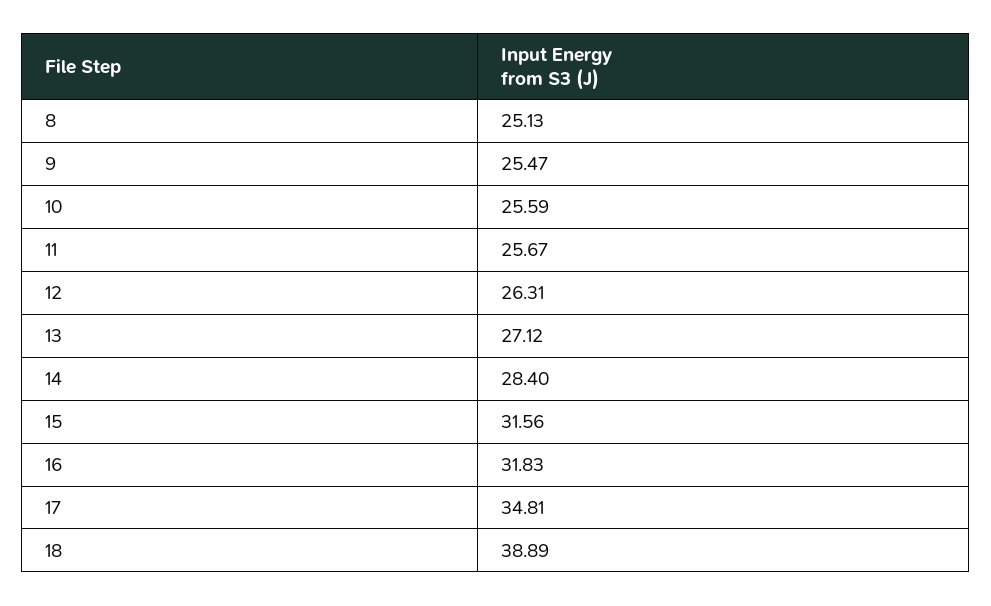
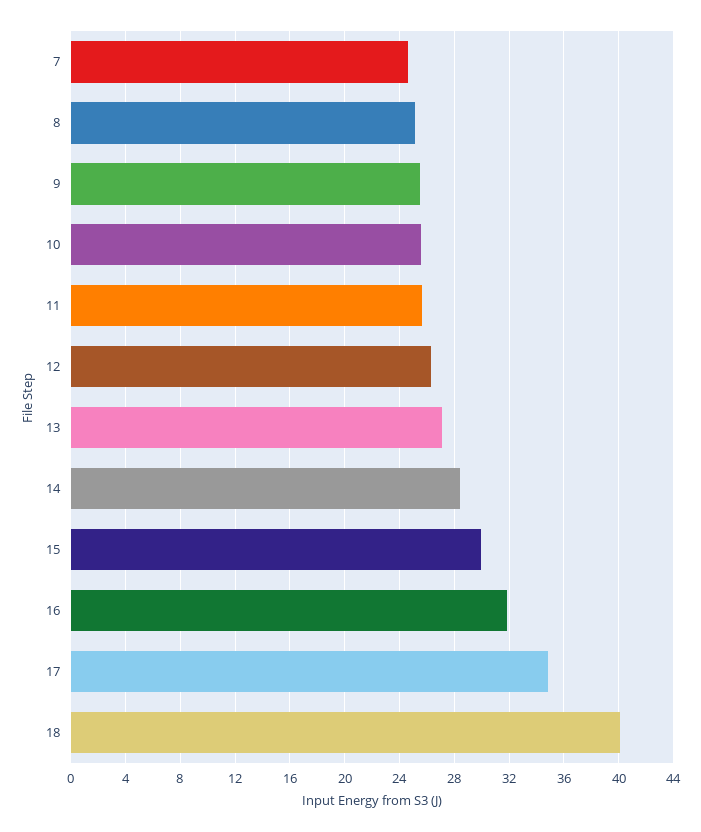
  {
    "8": 25.13,
    "9": 25.47,
    "10": 25.59,
    "11": 25.67,
    "12": 26.31,
    "13": 27.12,
    "14": 28.4,
-   "15": 31.56,
+   "15": 30,
    "16": 31.83,
    "17": 34.81,
-   "18": 38.89
+   "18": 40,
+   "7": 24.5
  }

